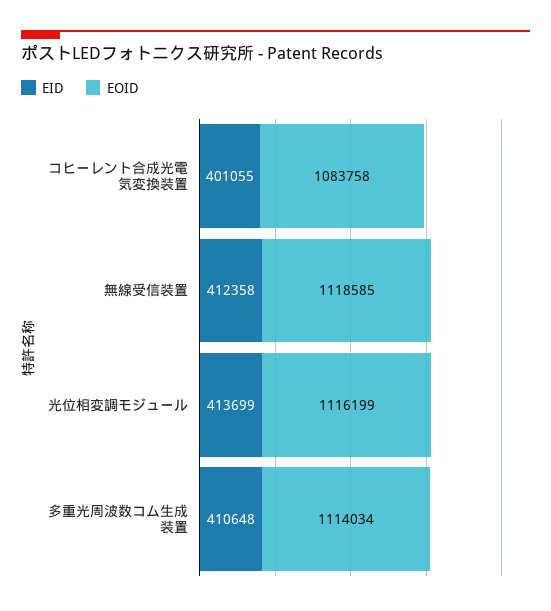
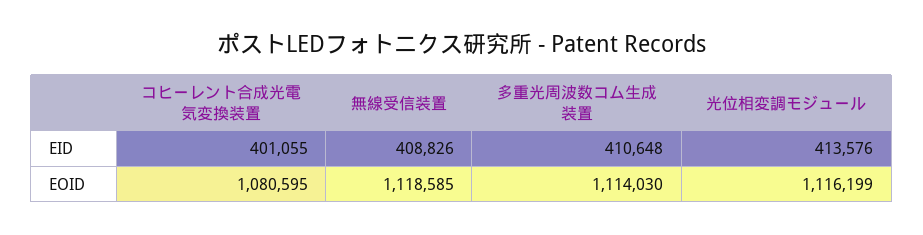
  {
    "EID": {
      "コヒーレント合成光電気変換装置": 401055,
-     "無線受信装置": 412358,
+     "無線受信装置": 408826,
-     "光位相変調モジュール": 413699,
+     "光位相変調モジュール": 413576,
      "多重光周波数コム生成装置": 410648
    },
    "EOID": {
-     "コヒーレント合成光電気変換装置": 1083758,
+     "コヒーレント合成光電気変換装置": 1080595,
      "無線受信装置": 1118585,
      "光位相変調モジュール": 1116199,
-     "多重光周波数コム生成装置": 1114034
+     "多重光周波数コム生成装置": 1114030
    }
  }

